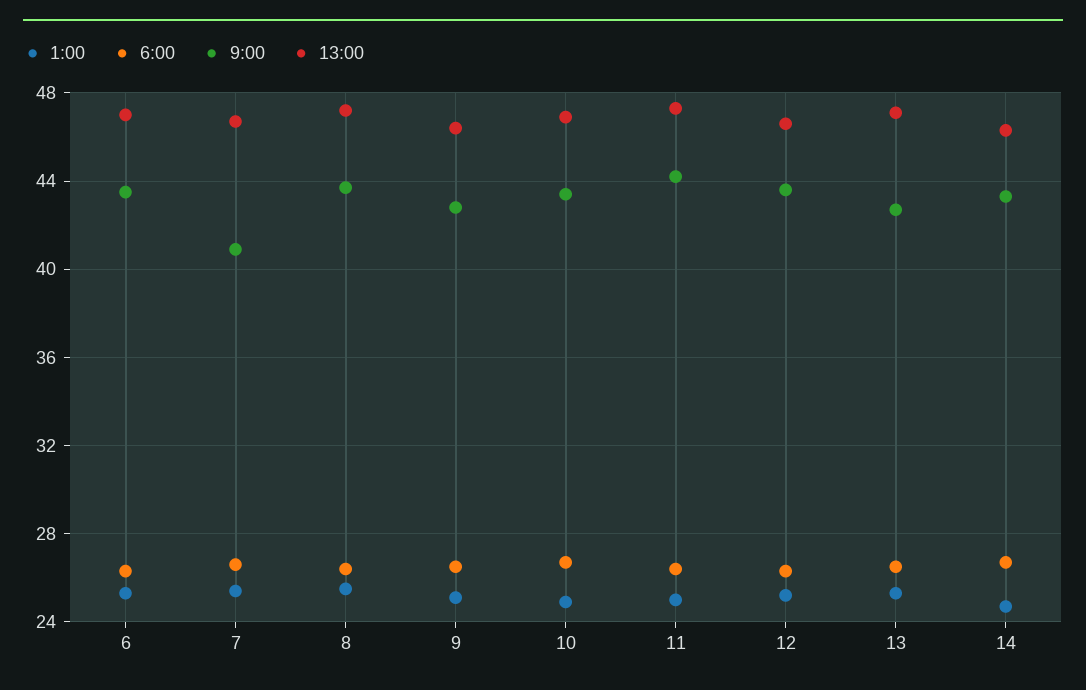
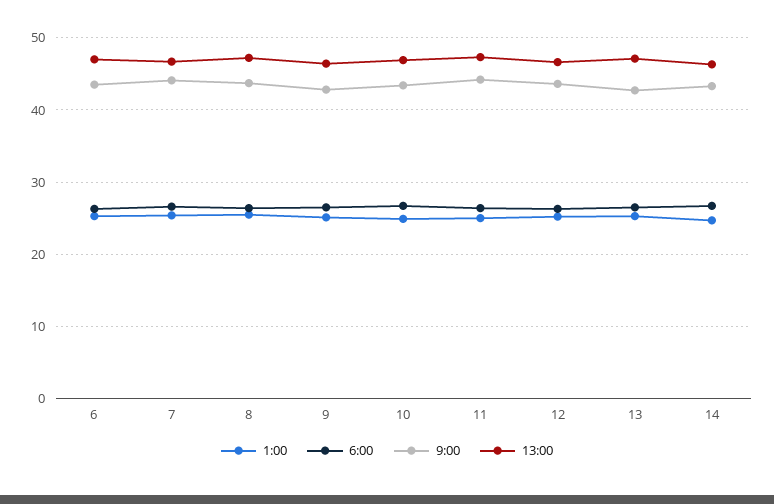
  {
    "1:00": {
      "6": 25.5,
      "7": 25.5,
      "8": 25.5,
      "9": 25,
      "10": 25,
      "11": 25,
      "12": 25,
      "13": 25.5,
      "14": 24.5
    },
    "6:00": {
      "6": 26.5,
      "7": 26.5,
      "8": 26.5,
      "9": 26.5,
      "10": 26.5,
      "11": 26.5,
      "12": 26.5,
      "13": 26.5,
      "14": 26.5
    },
    "9:00": {
      "6": 43.5,
-     "7": 41,
+     "7": 44,
      "8": 43.5,
      "9": 43,
      "10": 43.5,
      "11": 44,
      "12": 43.5,
      "13": 42.5,
      "14": 43.5
    },
    "13:00": {
      "6": 47,
      "7": 46.5,
      "8": 47,
      "9": 46.5,
      "10": 47,
      "11": 47.5,
      "12": 46.5,
      "13": 47,
      "14": 46.5
    }
  }

